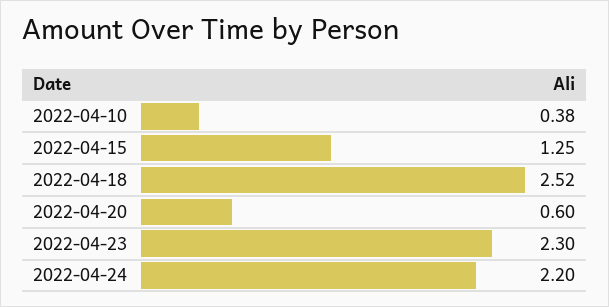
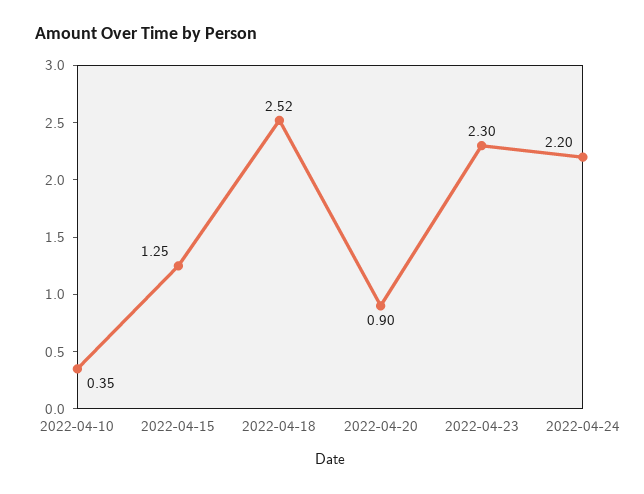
  {
-   "2022-04-10": 0.38,
+   "2022-04-10": 0.35,
    "2022-04-15": 1.25,
    "2022-04-18": 2.52,
-   "2022-04-20": 0.6,
+   "2022-04-20": 0.9,
    "2022-04-23": 2.3,
    "2022-04-24": 2.2
  }

